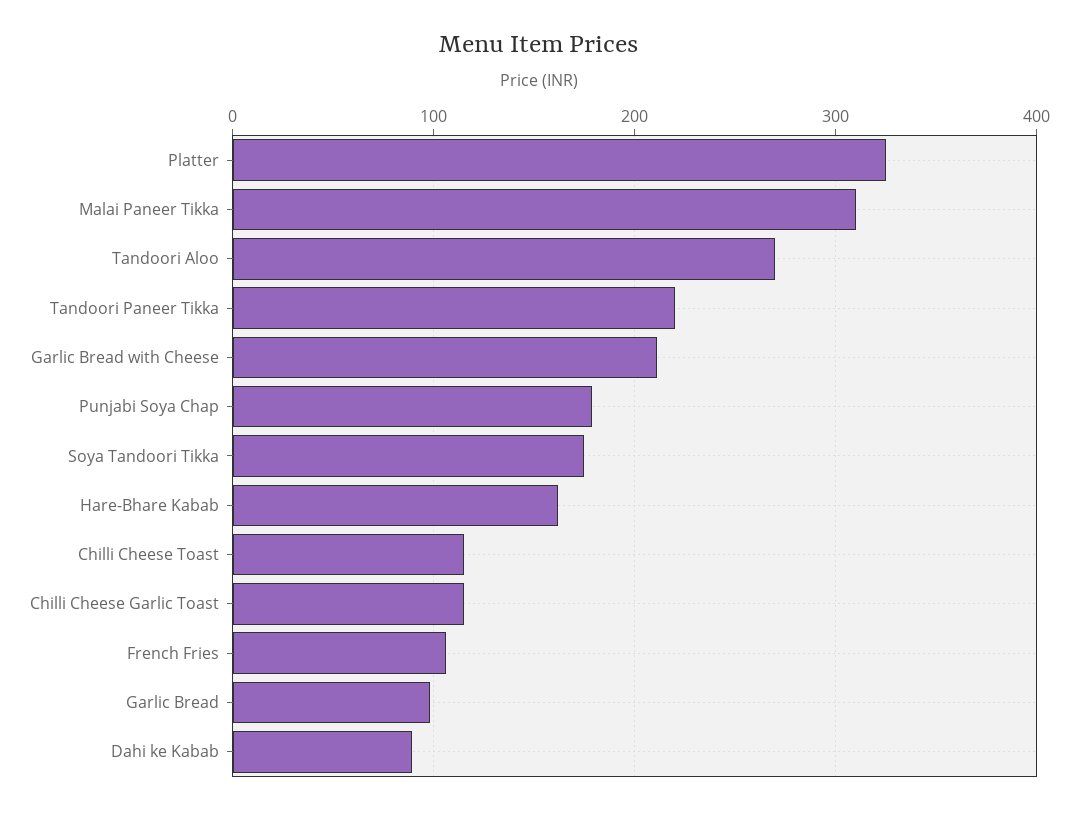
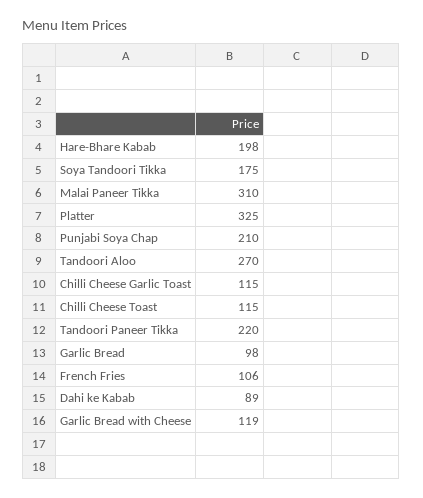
  {
    "Platter": 325,
    "Malai Paneer Tikka": 310,
    "Tandoori Aloo": 270,
    "Tandoori Paneer Tikka": 220,
-   "Garlic Bread with Cheese": 210,
+   "Garlic Bread with Cheese": 119,
-   "Punjabi Soya Chap": 180,
+   "Punjabi Soya Chap": 210,
    "Soya Tandoori Tikka": 175,
-   "Hare-Bhare Kabab": 160,
+   "Hare-Bhare Kabab": 198,
    "Chilli Cheese Toast": 115,
    "Chilli Cheese Garlic Toast": 115,
    "French Fries": 106,
    "Garlic Bread": 98,
    "Dahi ke Kabab": 89
  }

